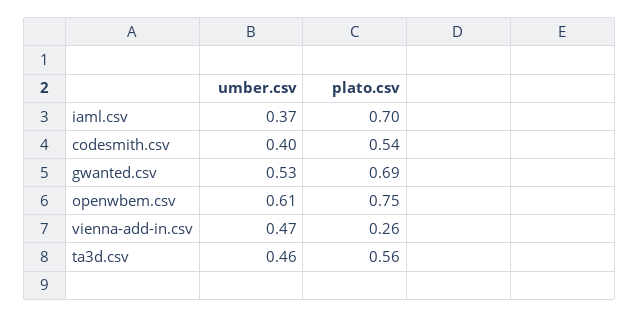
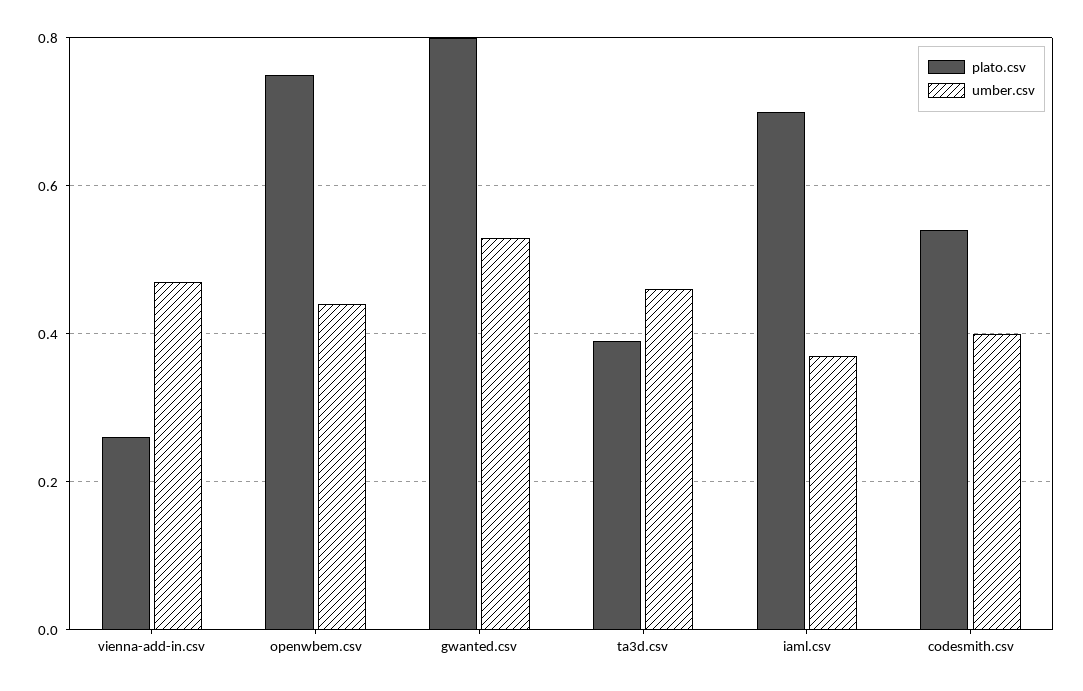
  {
    "umber.csv": {
      "iaml.csv": 0.37,
      "codesmith.csv": 0.4,
      "gwanted.csv": 0.53,
-     "openwbem.csv": 0.61,
+     "openwbem.csv": 0.45,
      "vienna-add-in.csv": 0.47,
      "ta3d.csv": 0.46
    },
    "plato.csv": {
      "iaml.csv": 0.7,
      "codesmith.csv": 0.54,
-     "gwanted.csv": 0.69,
+     "gwanted.csv": 0.8,
      "openwbem.csv": 0.75,
      "vienna-add-in.csv": 0.26,
-     "ta3d.csv": 0.56
+     "ta3d.csv": 0.4
    }
  }

